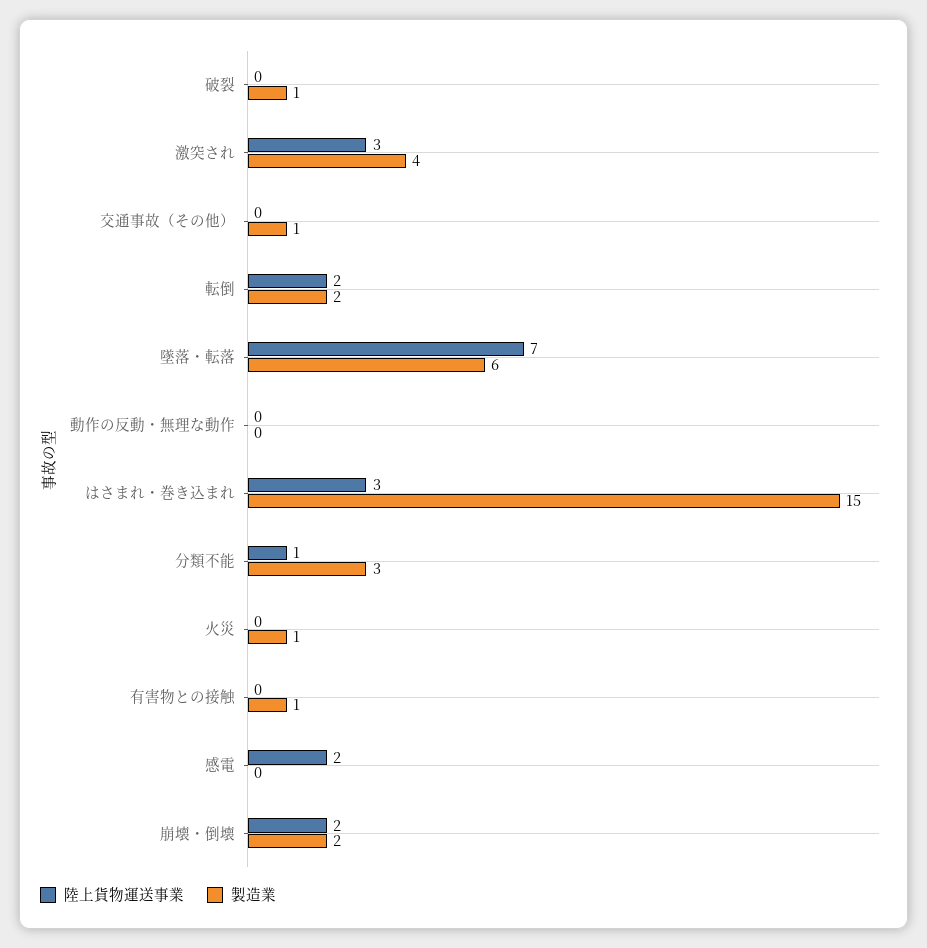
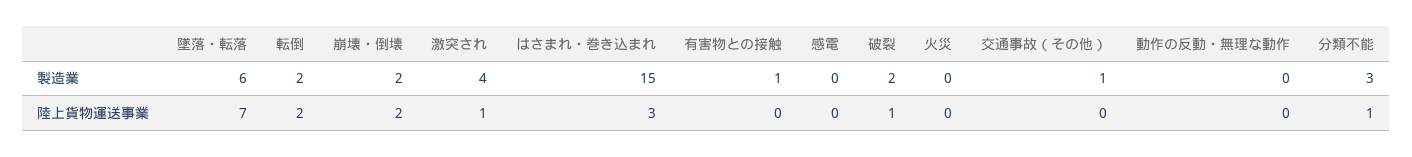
  {
    "陸上貨物運送事業": {
-     "破裂": 0,
+     "破裂": 1,
-     "激突され": 3,
+     "激突され": 1,
      "交通事故（その他）": 0,
      "転倒": 2,
      "墜落・転落": 7,
      "動作の反動・無理な動作": 0,
      "はさまれ・巻き込まれ": 3,
      "分類不能": 1,
      "火災": 0,
      "有害物との接触": 0,
-     "感電": 2,
+     "感電": 0,
      "崩壊・倒壊": 2
    },
    "製造業": {
-     "破裂": 1,
+     "破裂": 2,
      "激突され": 4,
      "交通事故（その他）": 1,
      "転倒": 2,
      "墜落・転落": 6,
      "動作の反動・無理な動作": 0,
      "はさまれ・巻き込まれ": 15,
      "分類不能": 3,
-     "火災": 1,
+     "火災": 0,
      "有害物との接触": 1,
      "感電": 0,
      "崩壊・倒壊": 2
    }
  }

